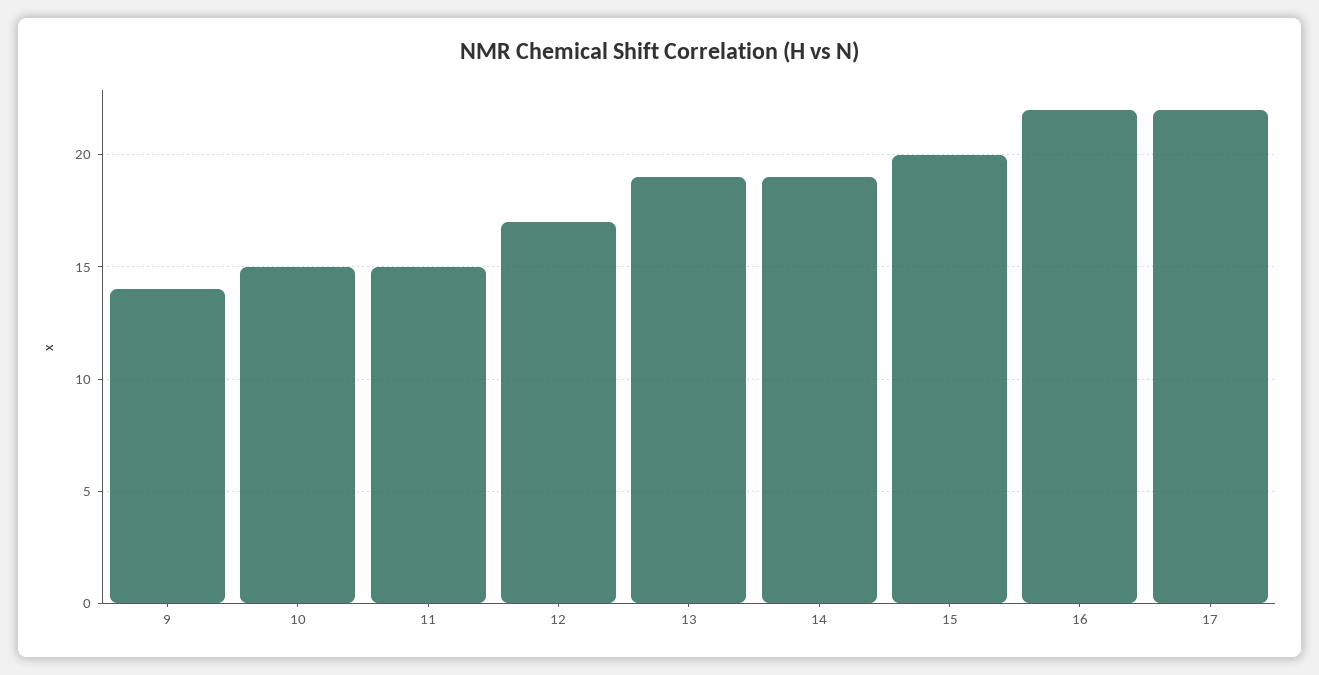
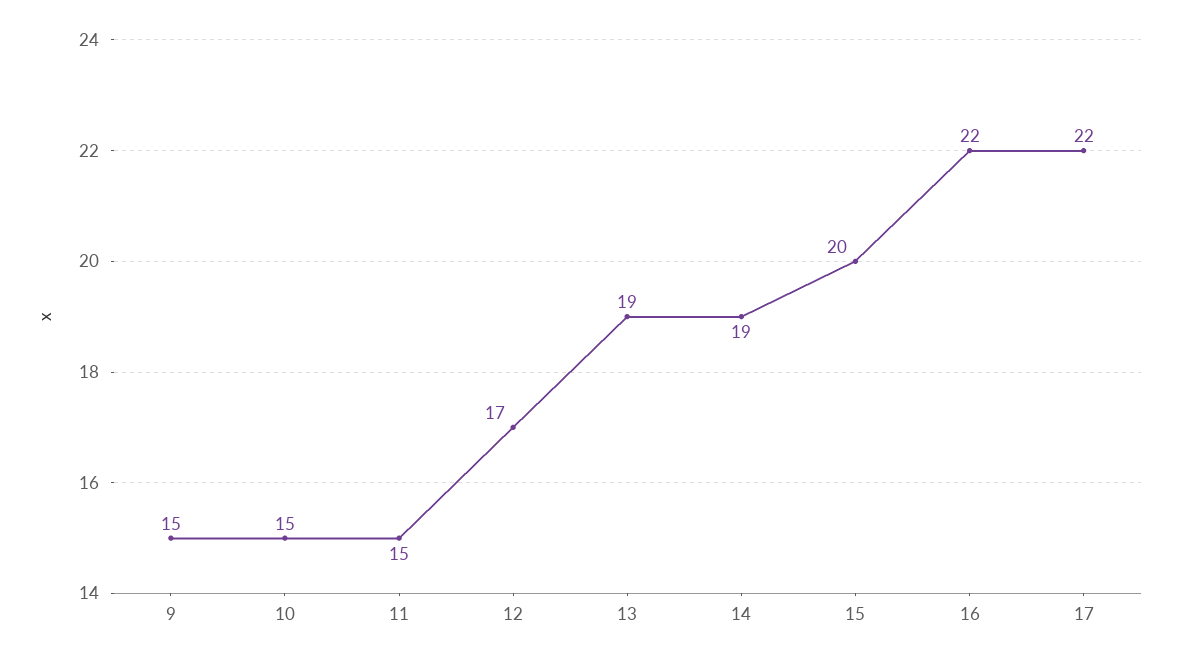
  {
-   "9": 14,
+   "9": 15,
    "10": 15,
    "11": 15,
    "12": 17,
    "13": 19,
    "14": 19,
    "15": 20,
    "16": 22,
    "17": 22
  }

